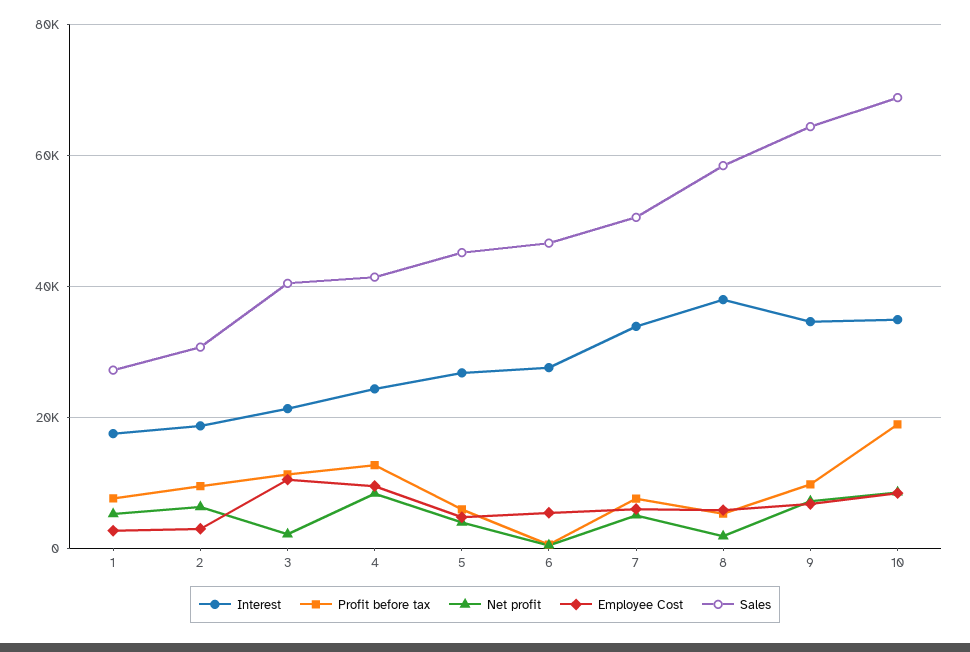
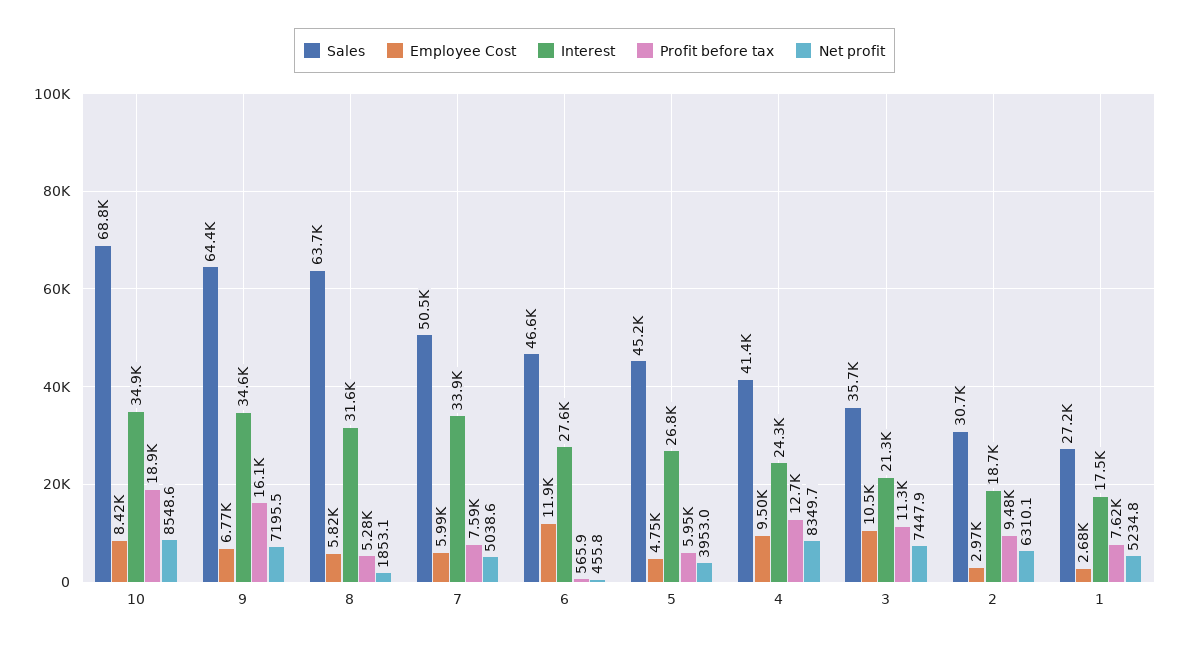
  {
    "Interest": {
      "1": 17500,
      "2": 18700,
      "3": 21300,
      "4": 24300,
      "5": 26800,
      "6": 27600,
      "7": 33900,
-     "8": 38000,
+     "8": 31600,
      "9": 34600,
      "10": 34900
    },
    "Profit before tax": {
      "1": 7620,
      "2": 9480,
      "3": 11300,
      "4": 12700,
      "5": 5950,
      "6": 565.9,
      "7": 7590,
      "8": 5280,
-     "9": 10000,
+     "9": 16100,
      "10": 18900
    },
    "Net profit": {
      "1": 5234.8,
      "2": 6310.1,
-     "3": 2000,
+     "3": 7447.9,
      "4": 8349.7,
      "5": 3953,
      "6": 455.8,
      "7": 5038.6,
      "8": 1853.1,
      "9": 7195.5,
      "10": 8548.6
    },
    "Employee Cost": {
      "1": 2680,
      "2": 2970,
      "3": 10500,
      "4": 9500,
      "5": 4750,
-     "6": 6000,
+     "6": 11900,
      "7": 5990,
      "8": 5820,
      "9": 6770,
      "10": 8420
    },
    "Sales": {
      "1": 27200,
      "2": 30700,
-     "3": 40000,
+     "3": 35700,
      "4": 41400,
      "5": 45200,
      "6": 46600,
      "7": 50500,
-     "8": 58000,
+     "8": 63700,
      "9": 64400,
      "10": 68800
    }
  }

